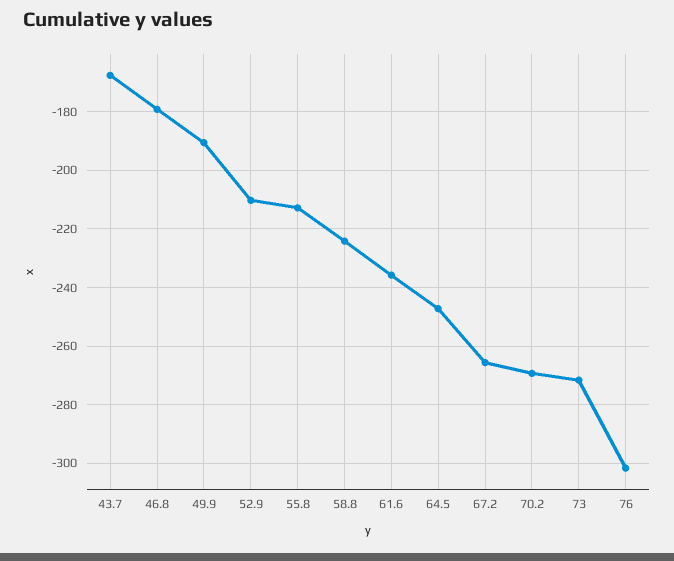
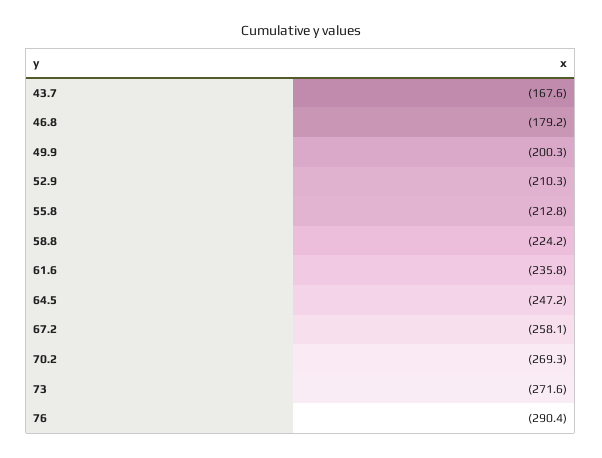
  {
    "43.7": -167.6,
    "46.8": -179.2,
-   "49.9": -190,
+   "49.9": -200.3,
    "52.9": -210.3,
    "55.8": -212.8,
    "58.8": -224.2,
    "61.6": -235.8,
    "64.5": -247.2,
-   "67.2": -265,
+   "67.2": -258.1,
    "70.2": -269.3,
    "73": -271.6,
-   "76": -302.5
+   "76": -290.4
  }

